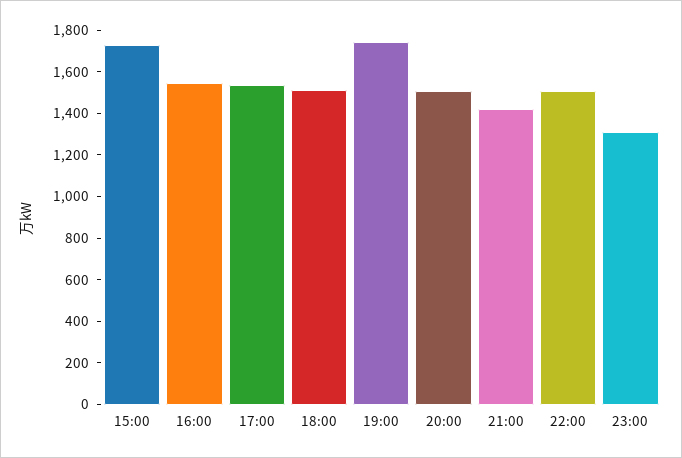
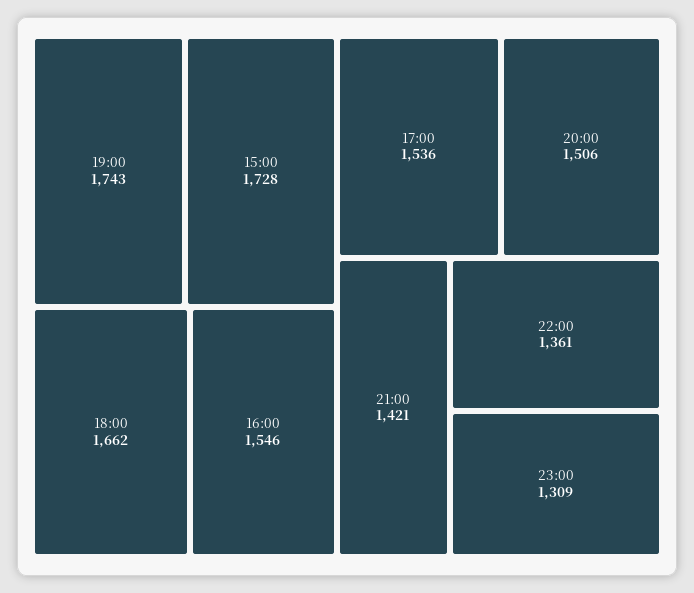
  {
    "15:00": 1728,
    "16:00": 1546,
    "17:00": 1536,
-   "18:00": 1500,
+   "18:00": 1662,
    "19:00": 1743,
    "20:00": 1506,
    "21:00": 1421,
-   "22:00": 1500,
+   "22:00": 1361,
    "23:00": 1309
  }

